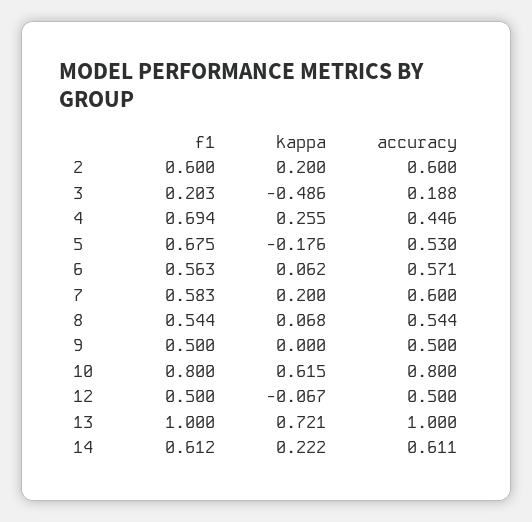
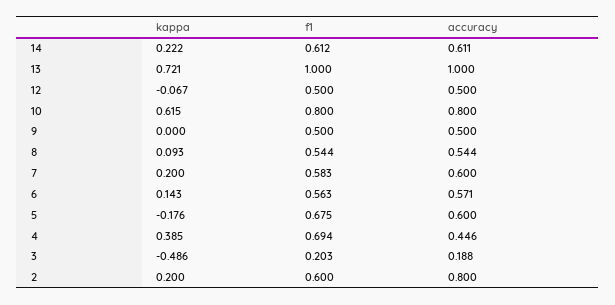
  {
    "f1": {
      "2": 0.6,
      "3": 0.203,
      "4": 0.694,
      "5": 0.675,
      "6": 0.563,
      "7": 0.583,
      "8": 0.544,
      "9": 0.5,
      "10": 0.8,
      "12": 0.5,
      "13": 1,
      "14": 0.612
    },
    "kappa": {
      "2": 0.2,
      "3": -0.486,
-     "4": 0.255,
+     "4": 0.385,
      "5": -0.176,
-     "6": 0.062,
+     "6": 0.143,
      "7": 0.2,
-     "8": 0.068,
+     "8": 0.093,
      "9": 0,
      "10": 0.615,
      "12": -0.067,
      "13": 0.721,
      "14": 0.222
    },
    "accuracy": {
-     "2": 0.6,
+     "2": 0.8,
      "3": 0.188,
      "4": 0.446,
-     "5": 0.53,
+     "5": 0.6,
      "6": 0.571,
      "7": 0.6,
      "8": 0.544,
      "9": 0.5,
      "10": 0.8,
      "12": 0.5,
      "13": 1,
      "14": 0.611
    }
  }

